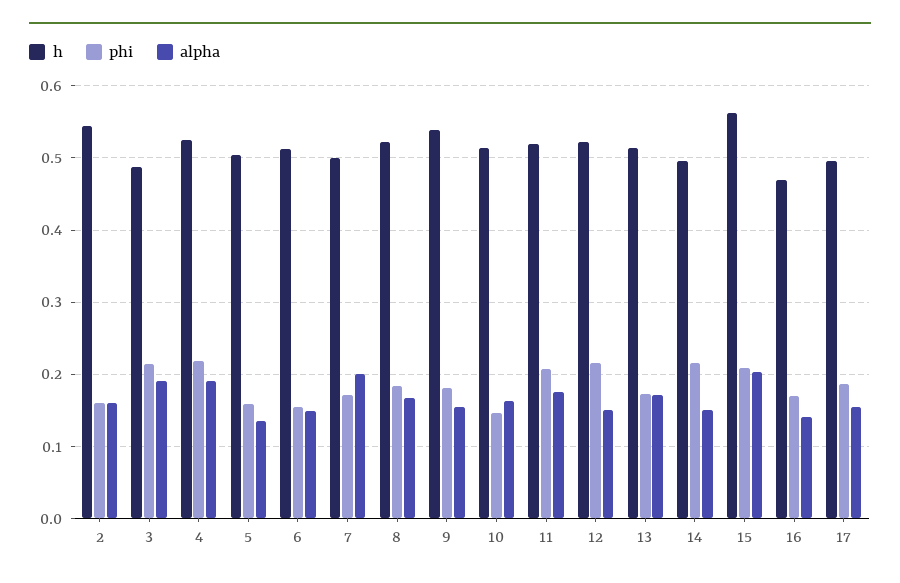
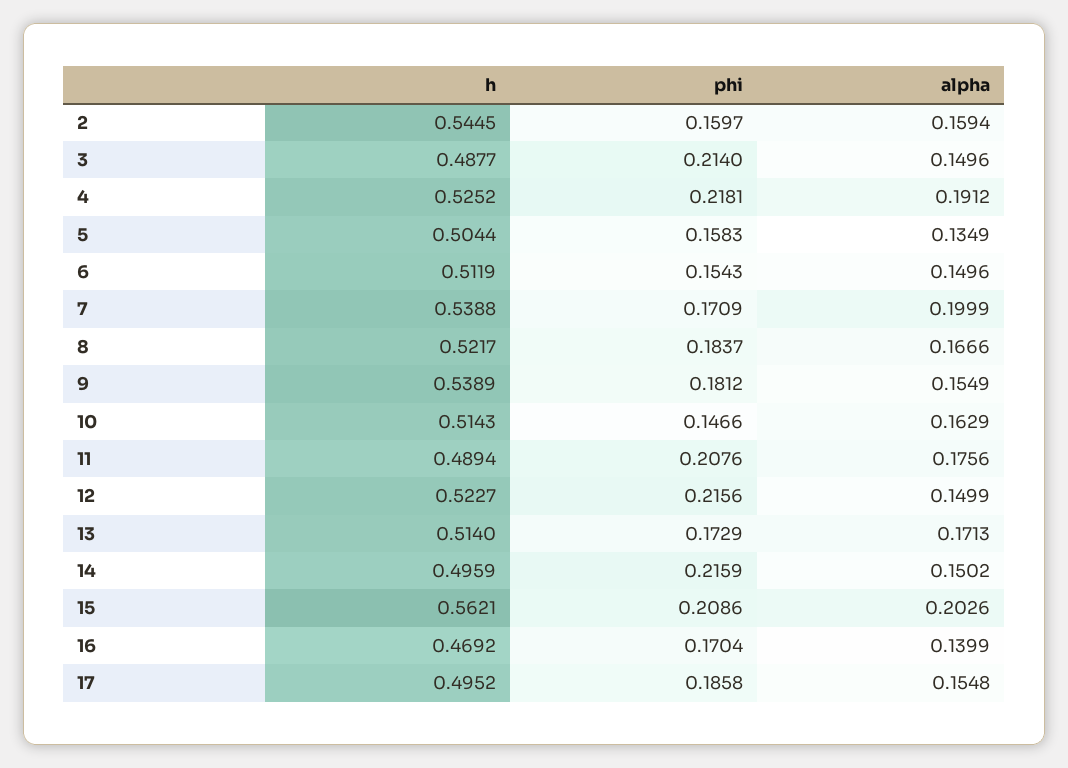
  {
    "h": {
      "2": 0.5445,
      "3": 0.4877,
      "4": 0.5252,
      "5": 0.5044,
      "6": 0.5119,
-     "7": 0.5,
+     "7": 0.5388,
      "8": 0.5217,
      "9": 0.5389,
      "10": 0.5143,
-     "11": 0.52,
+     "11": 0.4894,
      "12": 0.5227,
      "13": 0.514,
      "14": 0.4959,
      "15": 0.5621,
      "16": 0.4692,
      "17": 0.4952
    },
    "phi": {
      "2": 0.1597,
      "3": 0.214,
      "4": 0.2181,
      "5": 0.1583,
      "6": 0.1543,
      "7": 0.1709,
      "8": 0.1837,
      "9": 0.1812,
      "10": 0.1466,
      "11": 0.2076,
      "12": 0.2156,
      "13": 0.1729,
      "14": 0.2159,
      "15": 0.2086,
      "16": 0.1704,
      "17": 0.1858
    },
    "alpha": {
      "2": 0.1594,
-     "3": 0.19,
+     "3": 0.1496,
      "4": 0.1912,
      "5": 0.1349,
      "6": 0.1496,
      "7": 0.1999,
      "8": 0.1666,
      "9": 0.1549,
      "10": 0.1629,
      "11": 0.1756,
      "12": 0.1499,
      "13": 0.1713,
      "14": 0.1502,
      "15": 0.2026,
      "16": 0.1399,
      "17": 0.1548
    }
  }

